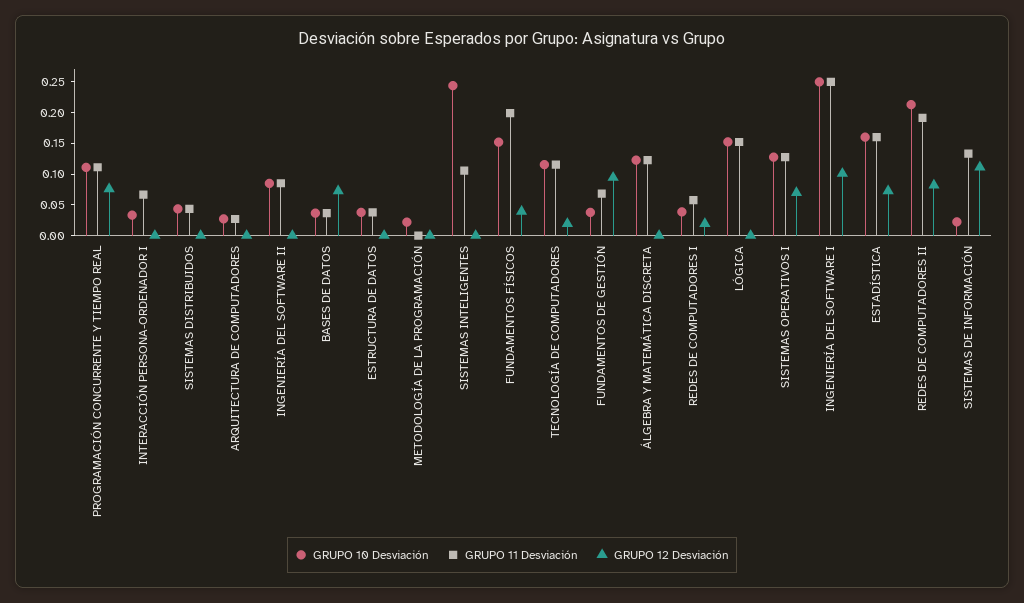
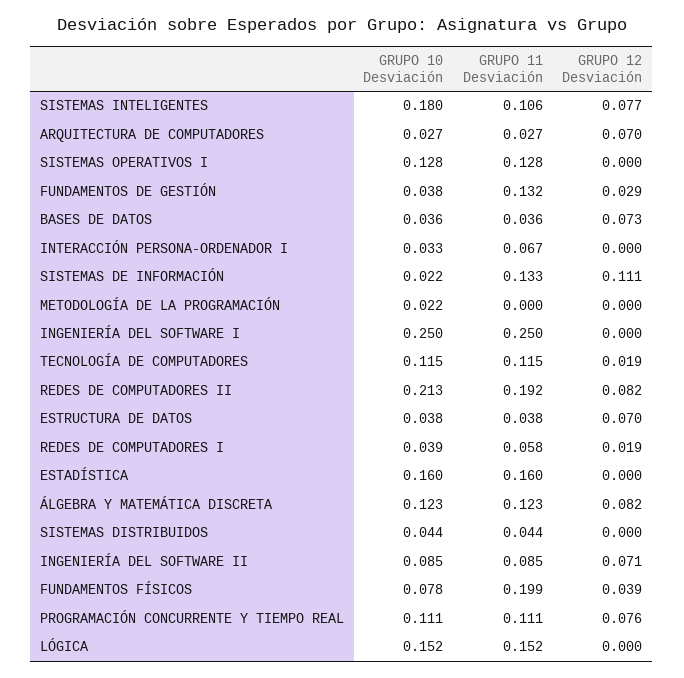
  {
    "GRUPO 10 Desviación": {
      "PROGRAMACIÓN CONCURRENTE Y TIEMPO REAL": 0.111,
      "INTERACCIÓN PERSONA-ORDENADOR I": 0.033,
      "SISTEMAS DISTRIBUIDOS": 0.044,
      "ARQUITECTURA DE COMPUTADORES": 0.027,
      "INGENIERÍA DEL SOFTWARE II": 0.085,
      "BASES DE DATOS": 0.036,
      "ESTRUCTURA DE DATOS": 0.038,
      "METODOLOGÍA DE LA PROGRAMACIÓN": 0.022,
-     "SISTEMAS INTELIGENTES": 0.25,
+     "SISTEMAS INTELIGENTES": 0.18,
-     "FUNDAMENTOS FÍSICOS": 0.15,
+     "FUNDAMENTOS FÍSICOS": 0.078,
      "TECNOLOGÍA DE COMPUTADORES": 0.115,
      "FUNDAMENTOS DE GESTIÓN": 0.038,
      "ÁLGEBRA Y MATEMÁTICA DISCRETA": 0.123,
      "REDES DE COMPUTADORES I": 0.039,
      "LÓGICA": 0.152,
      "SISTEMAS OPERATIVOS I": 0.128,
      "INGENIERÍA DEL SOFTWARE I": 0.25,
      "ESTADÍSTICA": 0.16,
      "REDES DE COMPUTADORES II": 0.213,
      "SISTEMAS DE INFORMACIÓN": 0.022
    },
    "GRUPO 11 Desviación": {
      "PROGRAMACIÓN CONCURRENTE Y TIEMPO REAL": 0.111,
      "INTERACCIÓN PERSONA-ORDENADOR I": 0.067,
      "SISTEMAS DISTRIBUIDOS": 0.044,
      "ARQUITECTURA DE COMPUTADORES": 0.027,
      "INGENIERÍA DEL SOFTWARE II": 0.085,
      "BASES DE DATOS": 0.036,
      "ESTRUCTURA DE DATOS": 0.038,
      "METODOLOGÍA DE LA PROGRAMACIÓN": 0,
      "SISTEMAS INTELIGENTES": 0.106,
      "FUNDAMENTOS FÍSICOS": 0.199,
      "TECNOLOGÍA DE COMPUTADORES": 0.115,
-     "FUNDAMENTOS DE GESTIÓN": 0.075,
+     "FUNDAMENTOS DE GESTIÓN": 0.132,
      "ÁLGEBRA Y MATEMÁTICA DISCRETA": 0.123,
      "REDES DE COMPUTADORES I": 0.058,
      "LÓGICA": 0.152,
      "SISTEMAS OPERATIVOS I": 0.128,
      "INGENIERÍA DEL SOFTWARE I": 0.25,
      "ESTADÍSTICA": 0.16,
      "REDES DE COMPUTADORES II": 0.192,
      "SISTEMAS DE INFORMACIÓN": 0.133
    },
    "GRUPO 12 Desviación": {
      "PROGRAMACIÓN CONCURRENTE Y TIEMPO REAL": 0.076,
      "INTERACCIÓN PERSONA-ORDENADOR I": 0,
      "SISTEMAS DISTRIBUIDOS": 0,
-     "ARQUITECTURA DE COMPUTADORES": 0,
+     "ARQUITECTURA DE COMPUTADORES": 0.07,
-     "INGENIERÍA DEL SOFTWARE II": 0,
+     "INGENIERÍA DEL SOFTWARE II": 0.071,
      "BASES DE DATOS": 0.073,
-     "ESTRUCTURA DE DATOS": 0,
+     "ESTRUCTURA DE DATOS": 0.07,
      "METODOLOGÍA DE LA PROGRAMACIÓN": 0,
-     "SISTEMAS INTELIGENTES": 0,
+     "SISTEMAS INTELIGENTES": 0.077,
      "FUNDAMENTOS FÍSICOS": 0.039,
      "TECNOLOGÍA DE COMPUTADORES": 0.019,
-     "FUNDAMENTOS DE GESTIÓN": 0.1,
+     "FUNDAMENTOS DE GESTIÓN": 0.029,
-     "ÁLGEBRA Y MATEMÁTICA DISCRETA": 0,
+     "ÁLGEBRA Y MATEMÁTICA DISCRETA": 0.082,
      "REDES DE COMPUTADORES I": 0.019,
      "LÓGICA": 0,
-     "SISTEMAS OPERATIVOS I": 0.075,
+     "SISTEMAS OPERATIVOS I": 0,
-     "INGENIERÍA DEL SOFTWARE I": 0.1,
+     "INGENIERÍA DEL SOFTWARE I": 0,
-     "ESTADÍSTICA": 0.075,
+     "ESTADÍSTICA": 0,
      "REDES DE COMPUTADORES II": 0.082,
      "SISTEMAS DE INFORMACIÓN": 0.111
    }
  }

